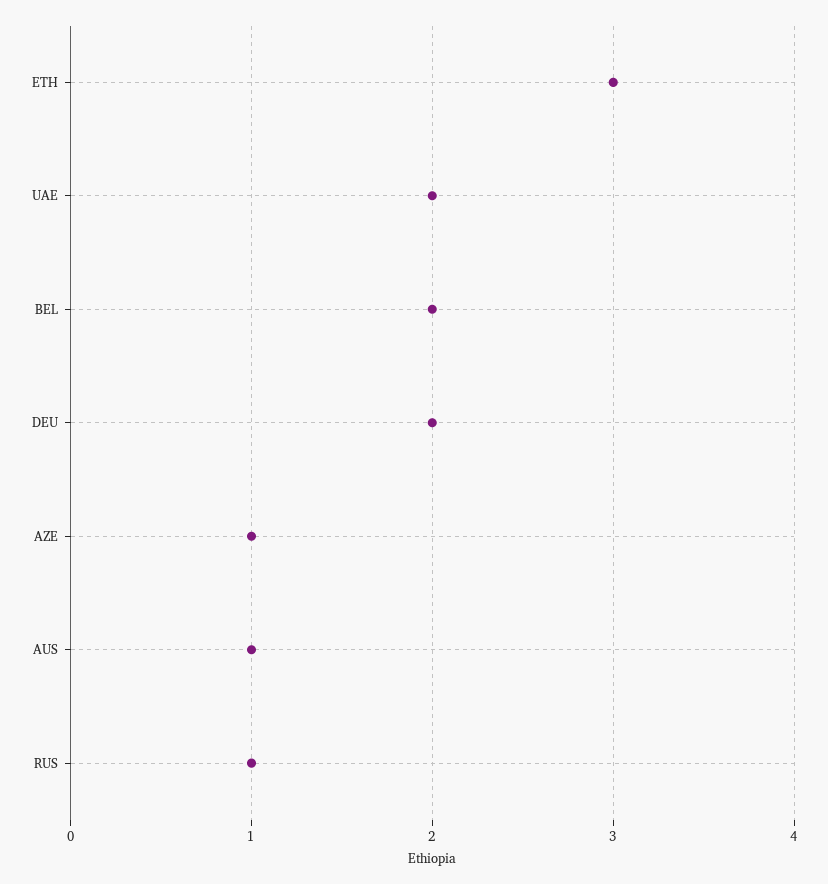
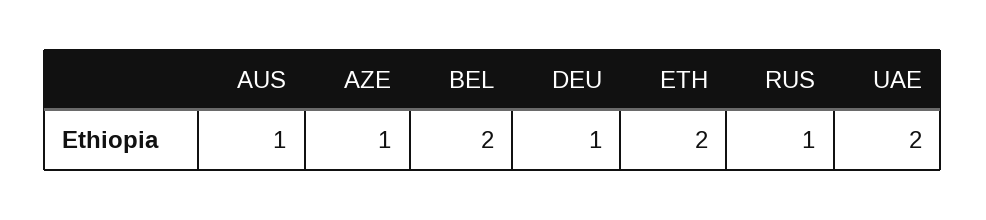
  {
-   "ETH": 3,
+   "ETH": 2,
    "UAE": 2,
    "BEL": 2,
-   "DEU": 2,
+   "DEU": 1,
    "AZE": 1,
    "AUS": 1,
    "RUS": 1
  }

